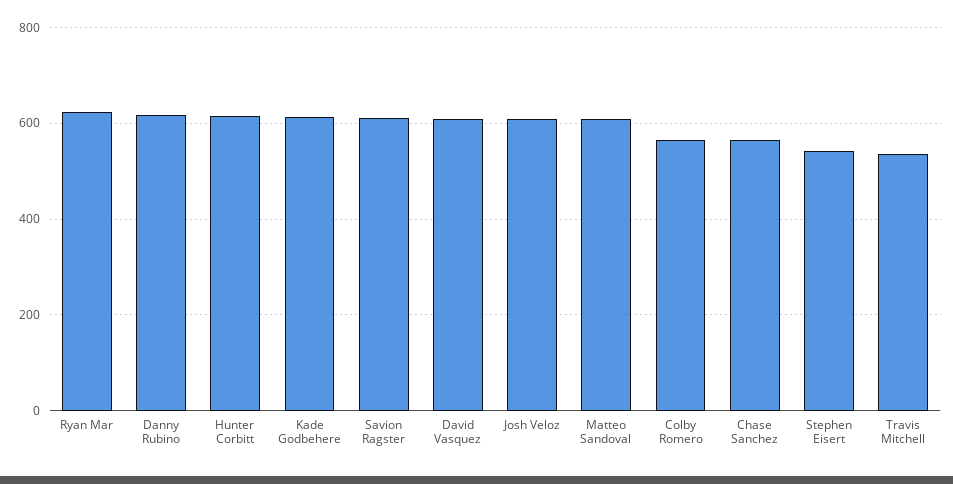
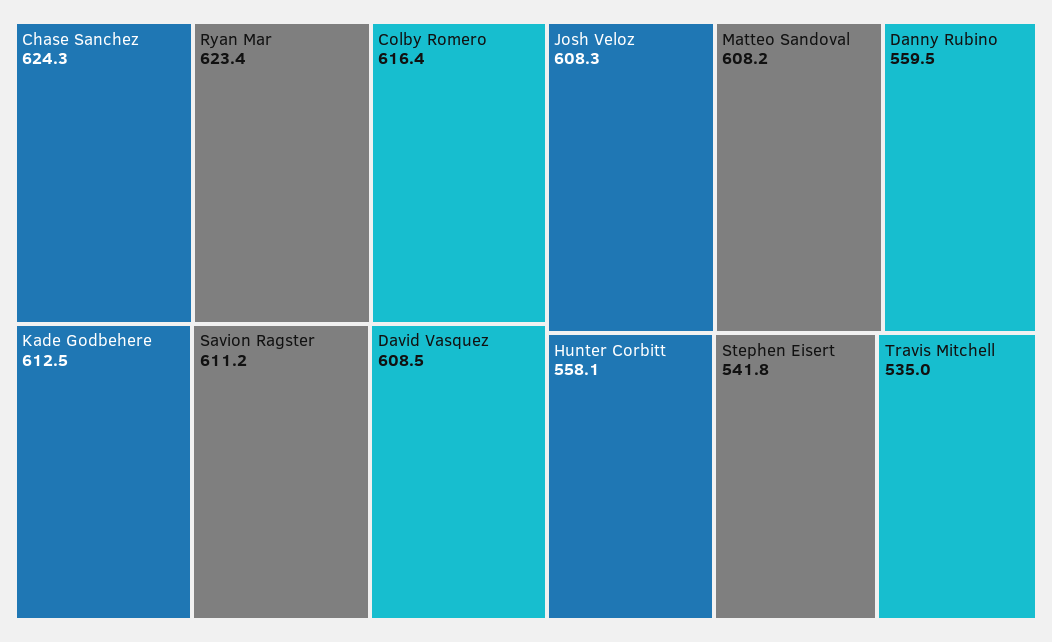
  {
    "Ryan Mar": 623.4,
-   "Danny Rubino": 620,
+   "Danny Rubino": 559.5,
-   "Hunter Corbitt": 620,
+   "Hunter Corbitt": 558.1,
    "Kade Godbehere": 612.5,
    "Savion Ragster": 611.2,
    "David Vasquez": 608.5,
    "Josh Veloz": 608.3,
    "Matteo Sandoval": 608.2,
-   "Colby Romero": 560,
+   "Colby Romero": 616.4,
-   "Chase Sanchez": 560,
+   "Chase Sanchez": 624.3,
    "Stephen Eisert": 541.8,
    "Travis Mitchell": 535
  }

